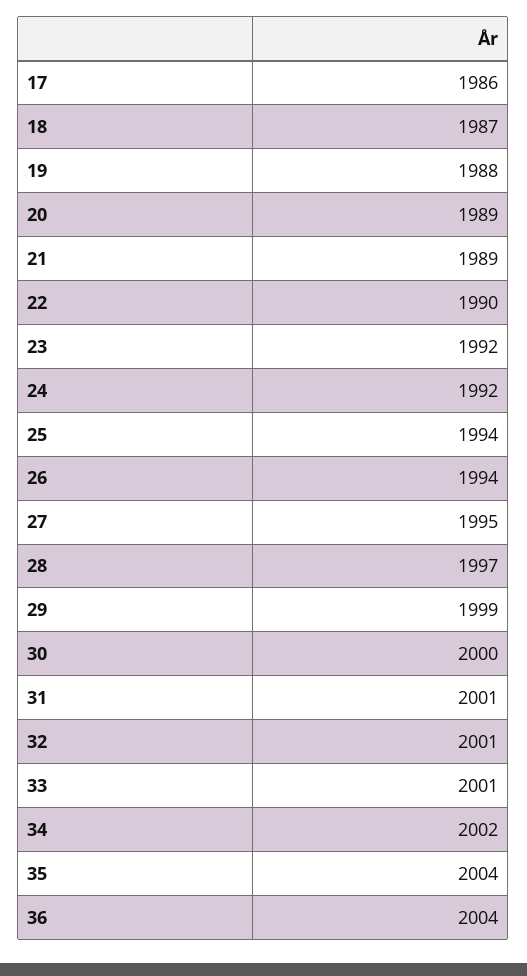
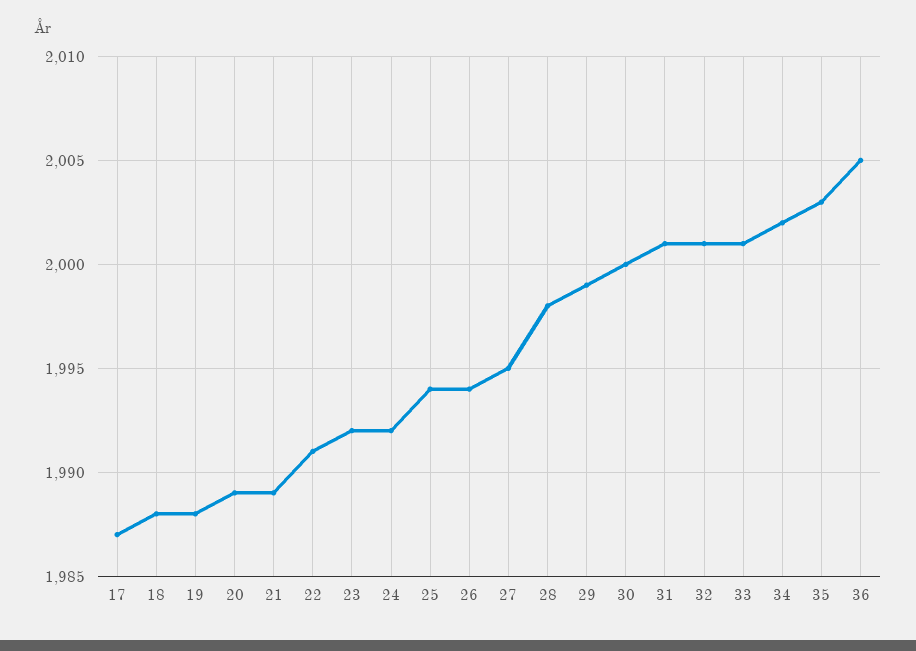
  {
-   "17": 1986,
+   "17": 1987,
-   "18": 1987,
+   "18": 1988,
    "19": 1988,
    "20": 1989,
    "21": 1989,
-   "22": 1990,
+   "22": 1991,
    "23": 1992,
    "24": 1992,
    "25": 1994,
    "26": 1994,
    "27": 1995,
-   "28": 1997,
+   "28": 1998,
    "29": 1999,
    "30": 2000,
    "31": 2001,
    "32": 2001,
    "33": 2001,
    "34": 2002,
-   "35": 2004,
+   "35": 2003,
-   "36": 2004
+   "36": 2005
  }

